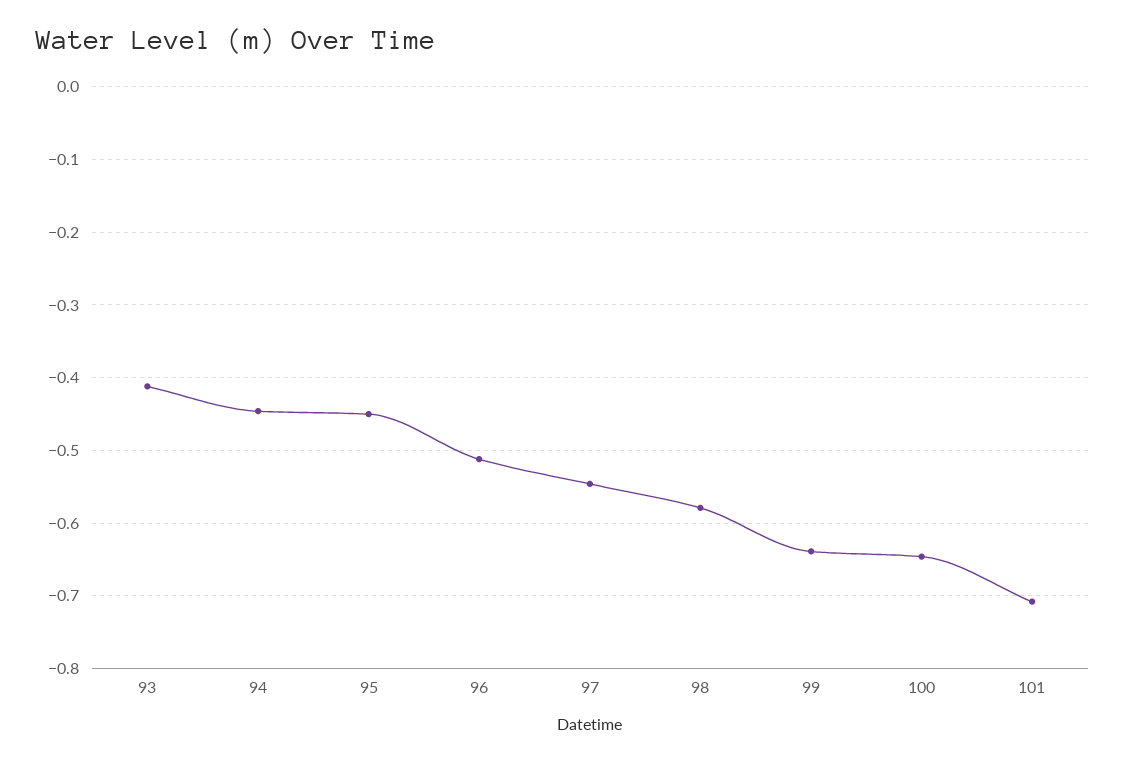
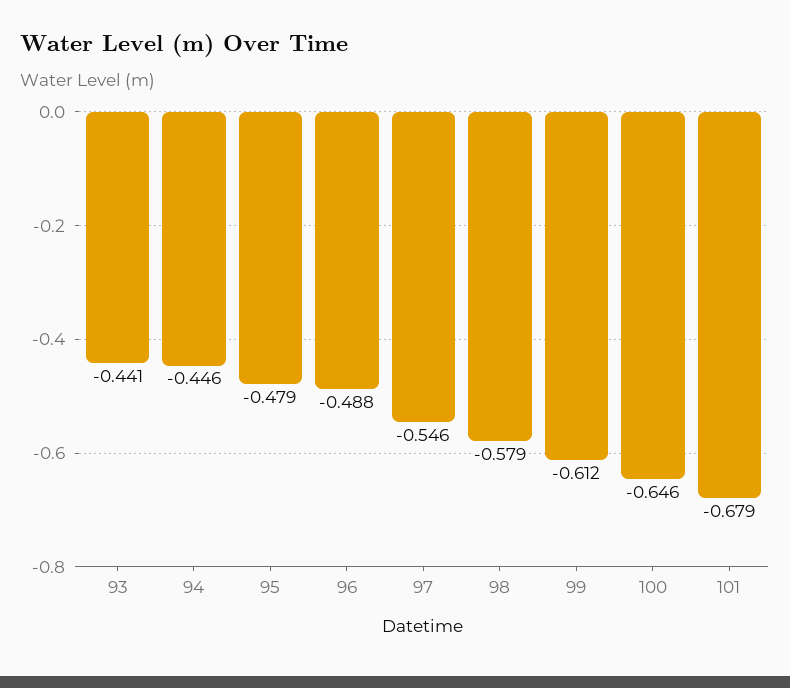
  {
-   "93": -0.41,
+   "93": -0.441,
    "94": -0.446,
-   "95": -0.45,
+   "95": -0.479,
-   "96": -0.51,
+   "96": -0.488,
    "97": -0.546,
    "98": -0.579,
-   "99": -0.64,
+   "99": -0.612,
    "100": -0.646,
-   "101": -0.71
+   "101": -0.679
  }

